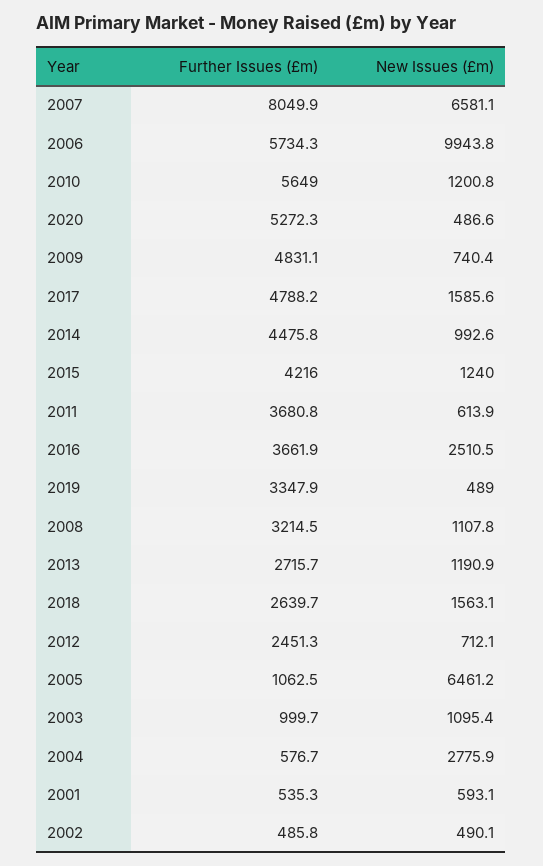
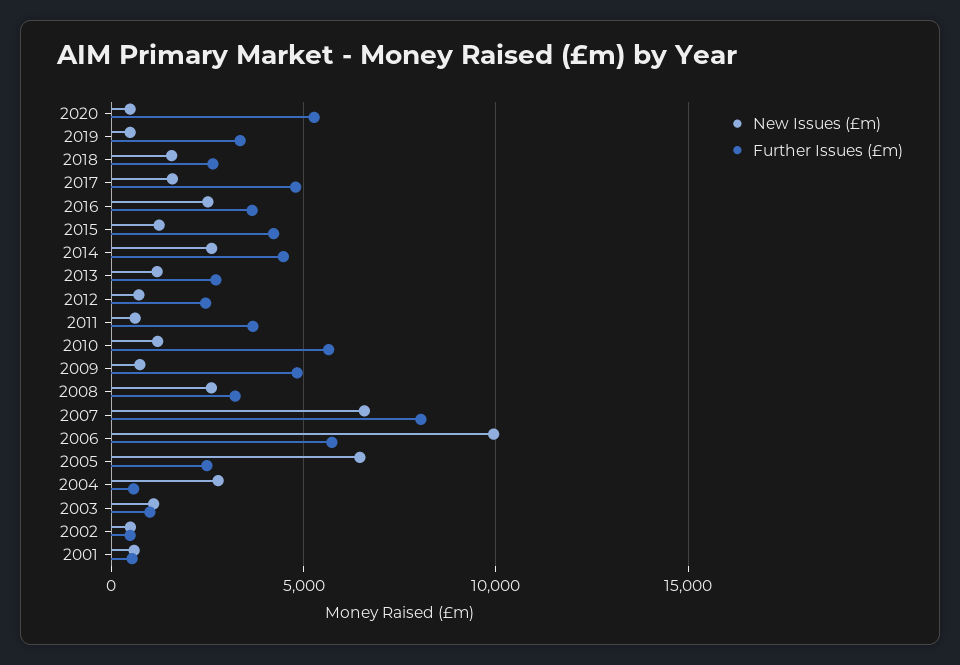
  {
    "Further Issues (£m)": {
      "2007": 8049.9,
      "2006": 5734.3,
      "2010": 5649,
      "2020": 5272.3,
      "2009": 4831.1,
      "2017": 4788.2,
      "2014": 4475.8,
      "2015": 4216,
      "2011": 3680.8,
      "2016": 3661.9,
      "2019": 3347.9,
      "2008": 3214.5,
      "2013": 2715.7,
      "2018": 2639.7,
      "2012": 2451.3,
-     "2005": 1062.5,
+     "2005": 2500,
      "2003": 999.7,
      "2004": 576.7,
      "2001": 535.3,
      "2002": 485.8
    },
    "New Issues (£m)": {
      "2007": 6581.1,
      "2006": 9943.8,
      "2010": 1200.8,
      "2020": 486.6,
      "2009": 740.4,
      "2017": 1585.6,
-     "2014": 992.6,
+     "2014": 2500,
      "2015": 1240,
      "2011": 613.9,
      "2016": 2510.5,
      "2019": 489,
-     "2008": 1107.8,
+     "2008": 2500,
      "2013": 1190.9,
      "2018": 1563.1,
      "2012": 712.1,
      "2005": 6461.2,
      "2003": 1095.4,
      "2004": 2775.9,
      "2001": 593.1,
      "2002": 490.1
    }
  }

